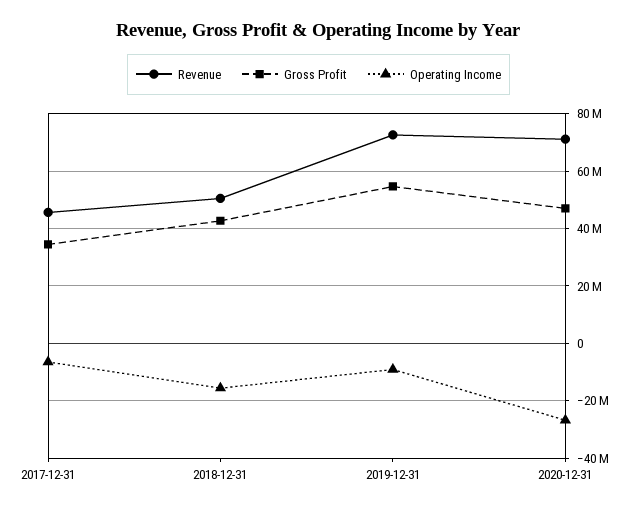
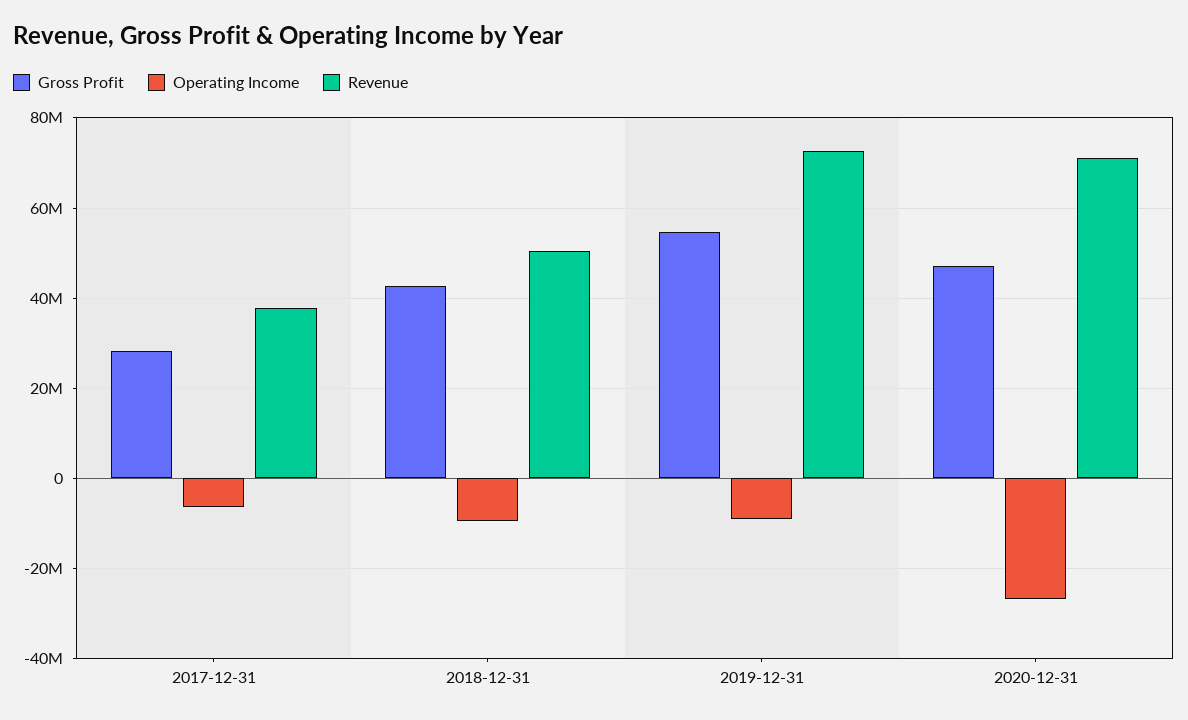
  {
    "Revenue": {
-     "2017-12-31": 45000000,
+     "2017-12-31": 38000000,
      "2018-12-31": 50000000,
      "2019-12-31": 72000000,
      "2020-12-31": 72000000
    },
    "Gross Profit": {
-     "2017-12-31": 35000000,
+     "2017-12-31": 28000000,
      "2018-12-31": 42000000,
      "2019-12-31": 54000000,
      "2020-12-31": 48000000
    },
    "Operating Income": {
      "2017-12-31": -6000000,
-     "2018-12-31": -15000000,
+     "2018-12-31": -10000000,
      "2019-12-31": -10000000,
      "2020-12-31": -26000000
    }
  }

